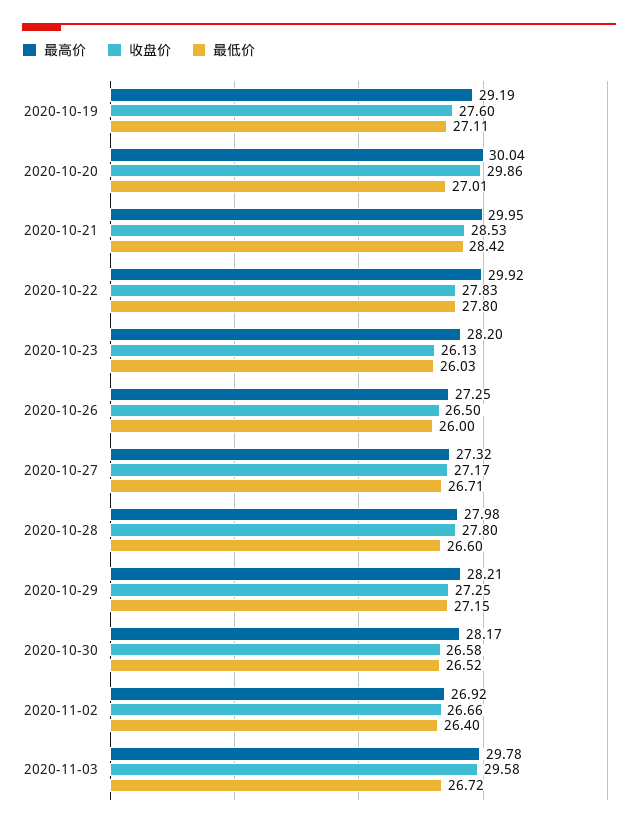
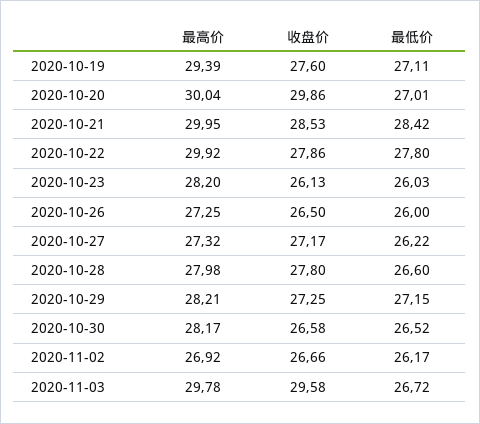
  {
    "最高价": {
-     "2020-10-19": 29.19,
+     "2020-10-19": 29.39,
      "2020-10-20": 30.04,
      "2020-10-21": 29.95,
      "2020-10-22": 29.92,
      "2020-10-23": 28.2,
      "2020-10-26": 27.25,
      "2020-10-27": 27.32,
      "2020-10-28": 27.98,
      "2020-10-29": 28.21,
      "2020-10-30": 28.17,
      "2020-11-02": 26.92,
      "2020-11-03": 29.78
    },
    "收盘价": {
      "2020-10-19": 27.6,
      "2020-10-20": 29.86,
      "2020-10-21": 28.53,
-     "2020-10-22": 27.83,
+     "2020-10-22": 27.86,
      "2020-10-23": 26.13,
      "2020-10-26": 26.5,
      "2020-10-27": 27.17,
      "2020-10-28": 27.8,
      "2020-10-29": 27.25,
      "2020-10-30": 26.58,
      "2020-11-02": 26.66,
      "2020-11-03": 29.58
    },
    "最低价": {
      "2020-10-19": 27.11,
      "2020-10-20": 27.01,
      "2020-10-21": 28.42,
      "2020-10-22": 27.8,
      "2020-10-23": 26.03,
      "2020-10-26": 26,
-     "2020-10-27": 26.71,
+     "2020-10-27": 26.22,
      "2020-10-28": 26.6,
      "2020-10-29": 27.15,
      "2020-10-30": 26.52,
-     "2020-11-02": 26.4,
+     "2020-11-02": 26.17,
      "2020-11-03": 26.72
    }
  }

